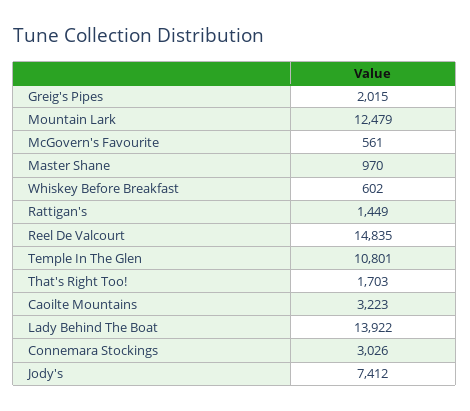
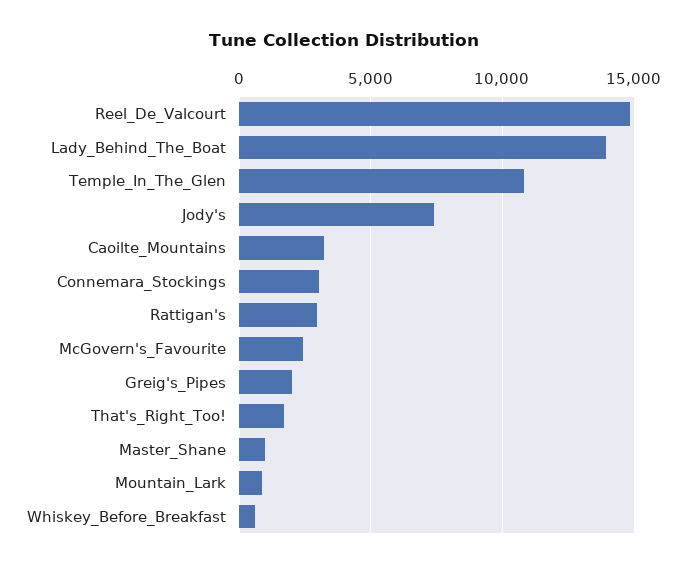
  {
    "Greig's Pipes": 2015,
-   "Mountain Lark": 12479,
+   "Mountain Lark": 1000,
-   "McGovern's Favourite": 561,
+   "McGovern's Favourite": 2500,
    "Master Shane": 970,
    "Whiskey Before Breakfast": 602,
-   "Rattigan's": 1449,
+   "Rattigan's": 3000,
    "Reel De Valcourt": 14835,
    "Temple In The Glen": 10801,
    "That's Right Too!": 1703,
    "Caoilte Mountains": 3223,
    "Lady Behind The Boat": 13922,
    "Connemara Stockings": 3026,
    "Jody's": 7412
  }

